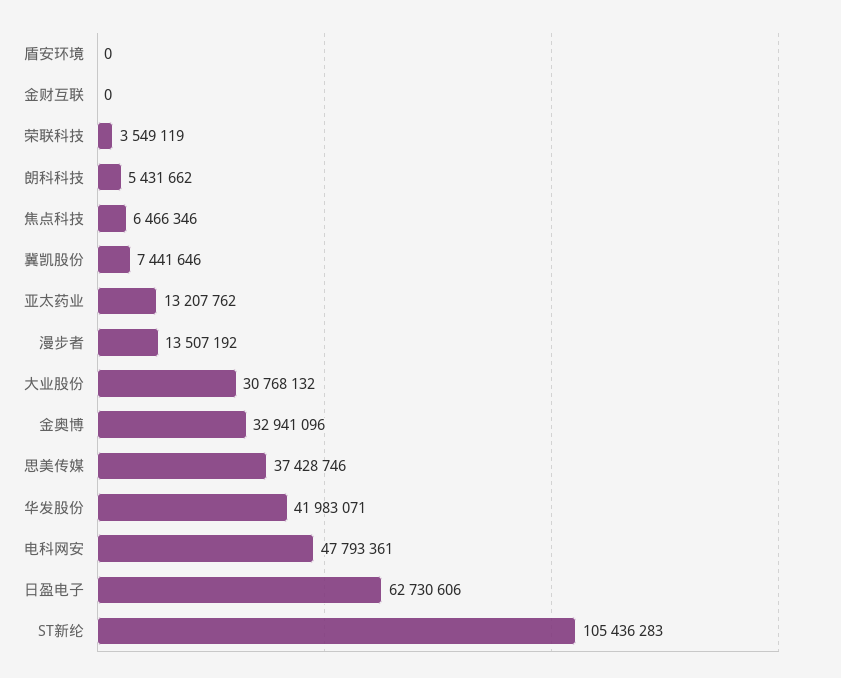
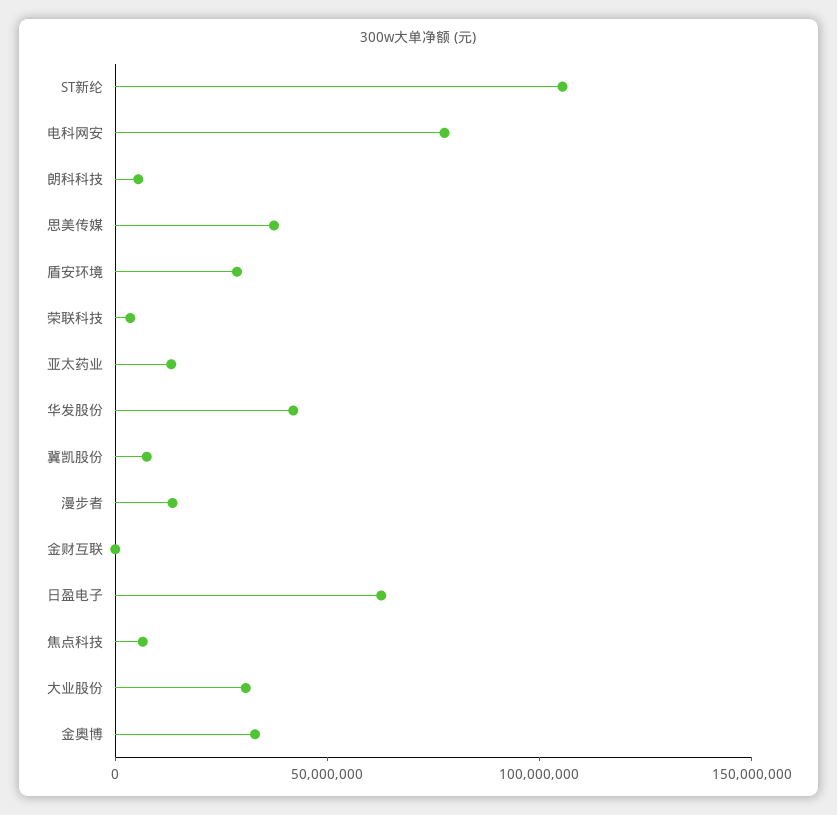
  {
-   "盾安环境": 0,
+   "盾安环境": 30000000,
    "金财互联": 0,
    "荣联科技": 3549119,
    "朗科科技": 5431662,
    "焦点科技": 6466346,
    "冀凯股份": 7441646,
    "亚太药业": 13207762,
    "漫步者": 13507192,
    "大业股份": 30768132,
    "金奥博": 32941096,
    "思美传媒": 37428746,
    "华发股份": 41983071,
-   "电科网安": 47793361,
+   "电科网安": 80000000,
    "日盈电子": 62730606,
    "ST新纶": 105436283
  }

